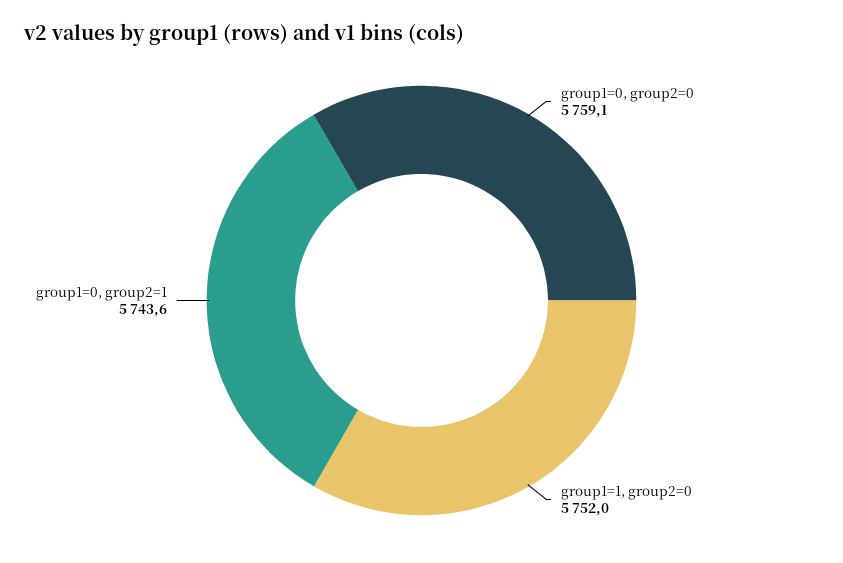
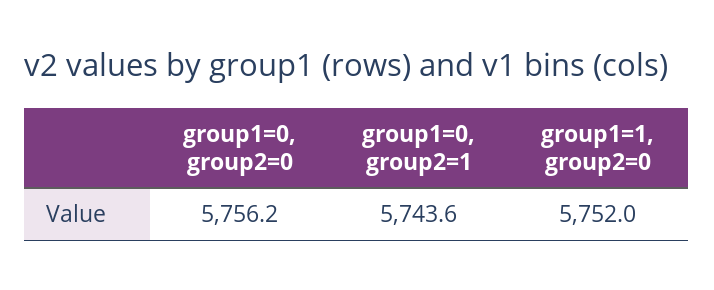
  {
-   "group1=0, group2=0": 5759.1,
+   "group1=0, group2=0": 5756.2,
    "group1=1, group2=0": 5752,
    "group1=0, group2=1": 5743.6
  }

